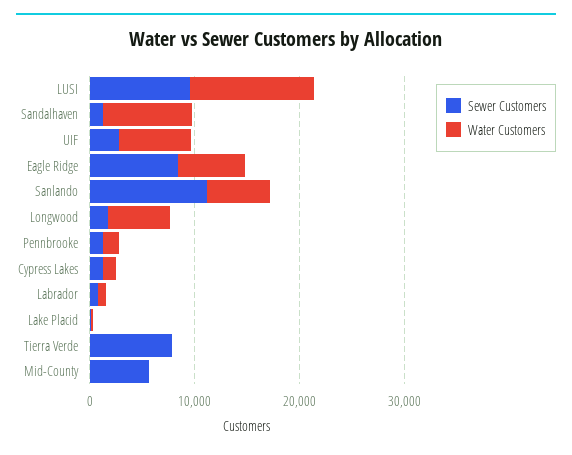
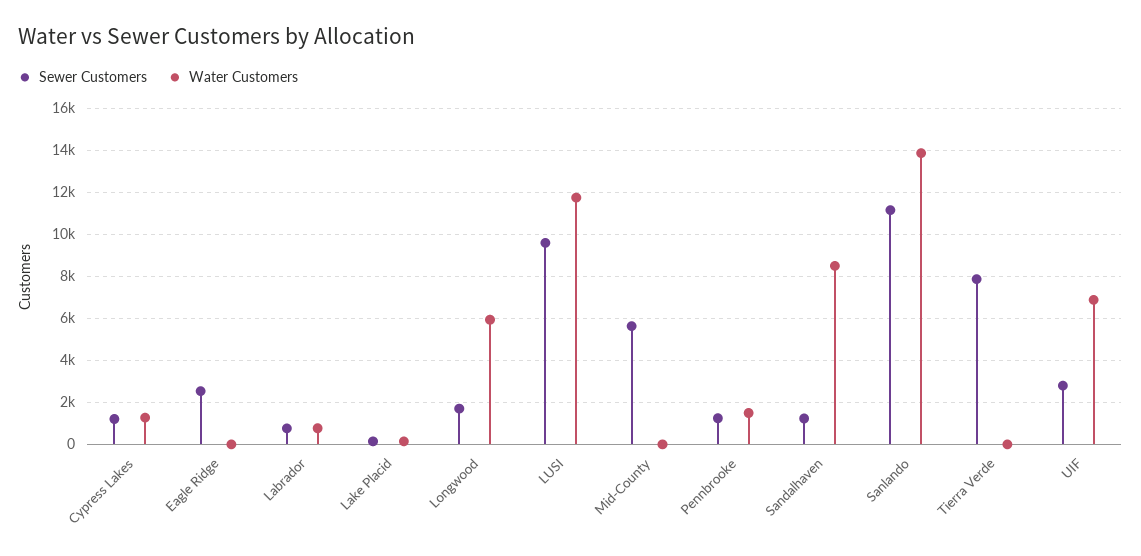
  {
    "Sewer Customers": {
      "LUSI": 9500,
      "Sandalhaven": 1000,
      "UIF": 3000,
-     "Eagle Ridge": 8000,
+     "Eagle Ridge": 2500,
      "Sanlando": 11000,
      "Longwood": 1500,
      "Pennbrooke": 1000,
      "Cypress Lakes": 1000,
      "Labrador": 1000,
      "Lake Placid": 0,
      "Tierra Verde": 8000,
      "Mid-County": 5500
    },
    "Water Customers": {
      "LUSI": 11500,
      "Sandalhaven": 8500,
      "UIF": 7000,
-     "Eagle Ridge": 6000,
+     "Eagle Ridge": 0,
-     "Sanlando": 6000,
+     "Sanlando": 14000,
      "Longwood": 6000,
      "Pennbrooke": 1500,
      "Cypress Lakes": 1500,
      "Labrador": 1000,
      "Lake Placid": 0,
      "Tierra Verde": 0,
      "Mid-County": 0
    }
  }

